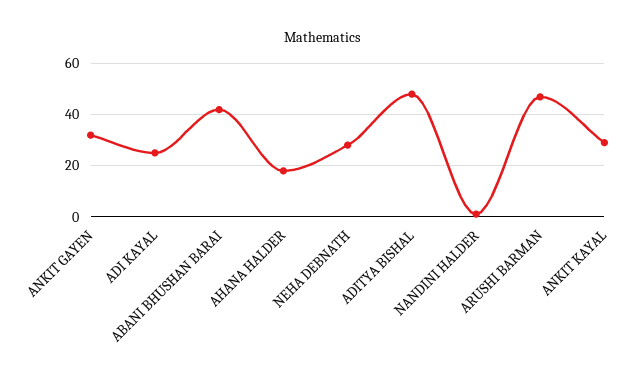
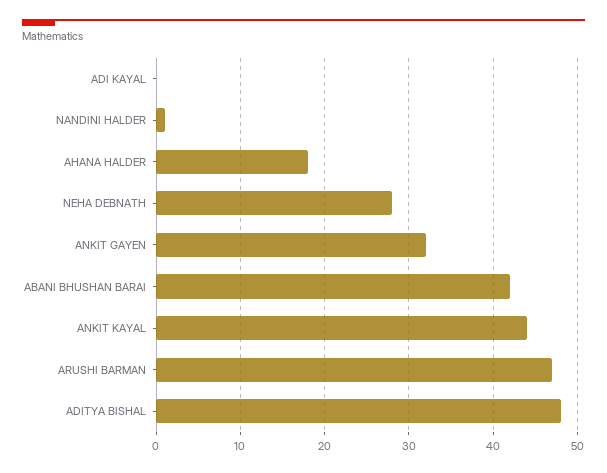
  {
    "ANKIT GAYEN": 32,
-   "ADI KAYAL": 25,
+   "ADI KAYAL": 0,
    "ABANI BHUSHAN BARAI": 42,
    "AHANA HALDER": 18,
    "NEHA DEBNATH": 28,
    "ADITYA BISHAL": 48,
    "NANDINI HALDER": 1,
    "ARUSHI BARMAN": 47,
-   "ANKIT KAYAL": 30
+   "ANKIT KAYAL": 44
  }

